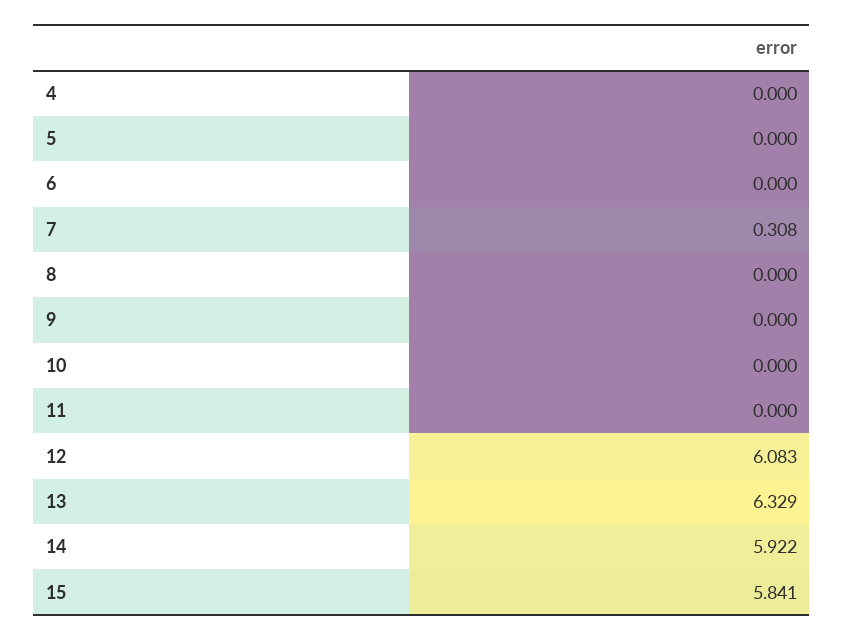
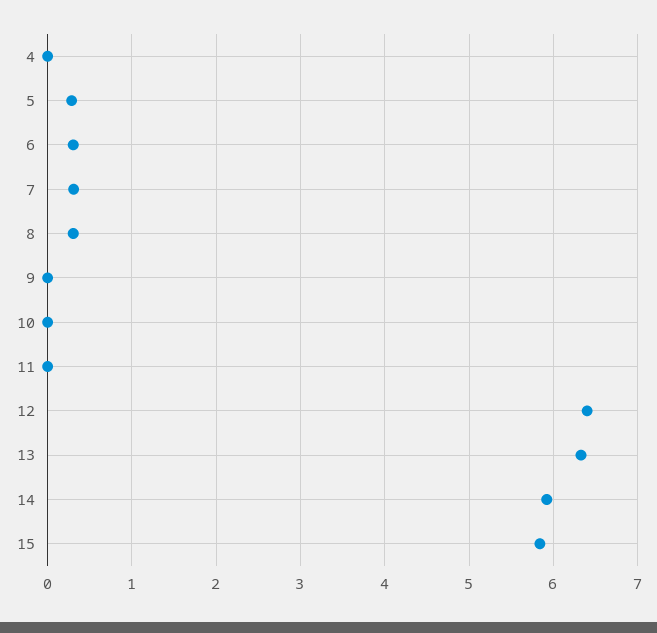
  {
    "4": 0,
-   "5": 0,
+   "5": 0.3,
-   "6": 0,
+   "6": 0.3,
    "7": 0.308,
-   "8": 0,
+   "8": 0.3,
    "9": 0,
    "10": 0,
    "11": 0,
-   "12": 6.083,
+   "12": 6.4,
    "13": 6.329,
    "14": 5.922,
    "15": 5.841
  }

